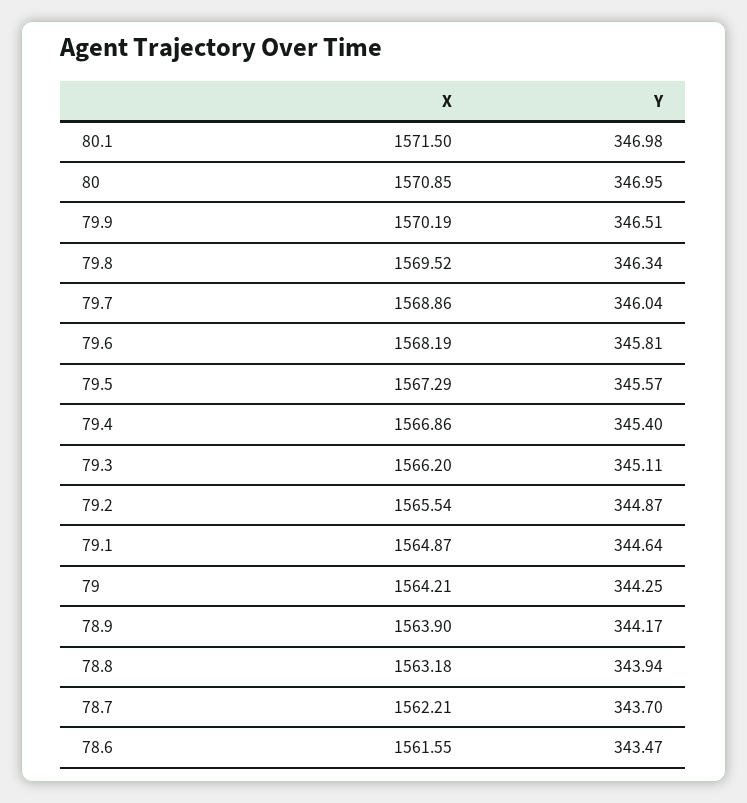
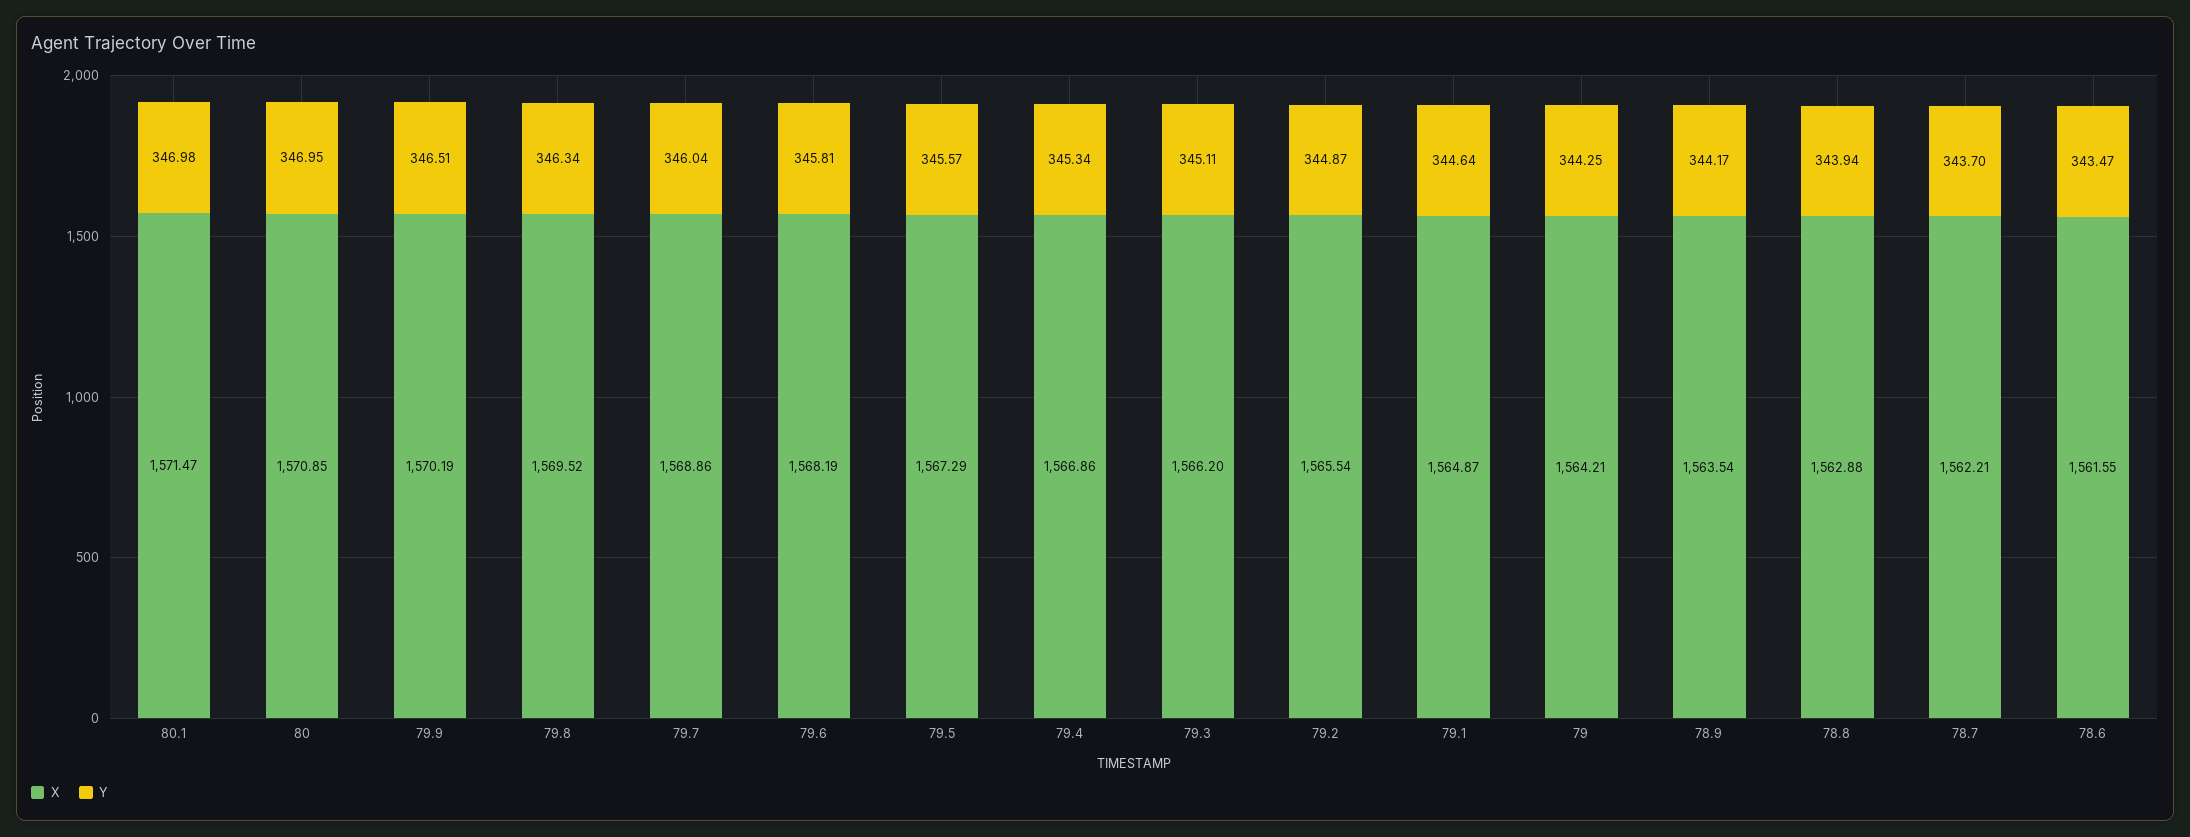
  {
    "X": {
-     "80.1": 1571.5,
+     "80.1": 1571.47,
      "80": 1570.85,
      "79.9": 1570.19,
      "79.8": 1569.52,
      "79.7": 1568.86,
      "79.6": 1568.19,
      "79.5": 1567.29,
      "79.4": 1566.86,
      "79.3": 1566.2,
      "79.2": 1565.54,
      "79.1": 1564.87,
      "79": 1564.21,
-     "78.9": 1563.9,
+     "78.9": 1563.54,
-     "78.8": 1563.18,
+     "78.8": 1562.88,
      "78.7": 1562.21,
      "78.6": 1561.55
    },
    "Y": {
      "80.1": 346.98,
      "80": 346.95,
      "79.9": 346.51,
      "79.8": 346.34,
      "79.7": 346.04,
      "79.6": 345.81,
      "79.5": 345.57,
-     "79.4": 345.4,
+     "79.4": 345.34,
      "79.3": 345.11,
      "79.2": 344.87,
      "79.1": 344.64,
      "79": 344.25,
      "78.9": 344.17,
      "78.8": 343.94,
      "78.7": 343.7,
      "78.6": 343.47
    }
  }

